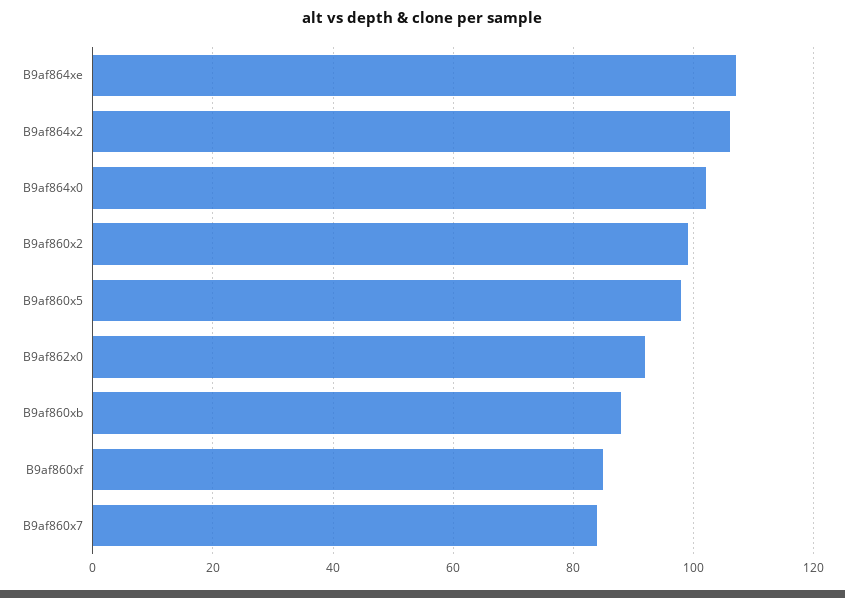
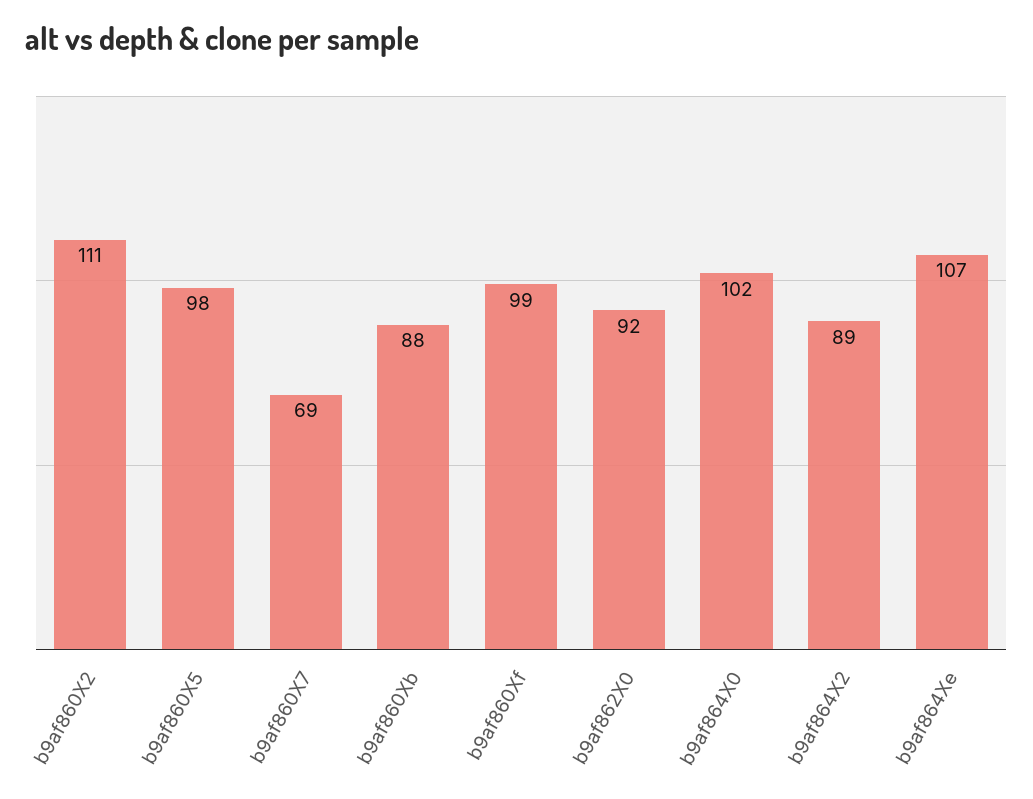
  {
    "B9af864xe": 107,
-   "B9af864x2": 105,
+   "B9af864x2": 89,
    "B9af864x0": 102,
-   "B9af860x2": 100,
+   "B9af860x2": 111,
    "B9af860x5": 98,
    "B9af862x0": 92,
    "B9af860xb": 88,
-   "B9af860xf": 85,
+   "B9af860xf": 99,
-   "B9af860x7": 85
+   "B9af860x7": 69
  }

